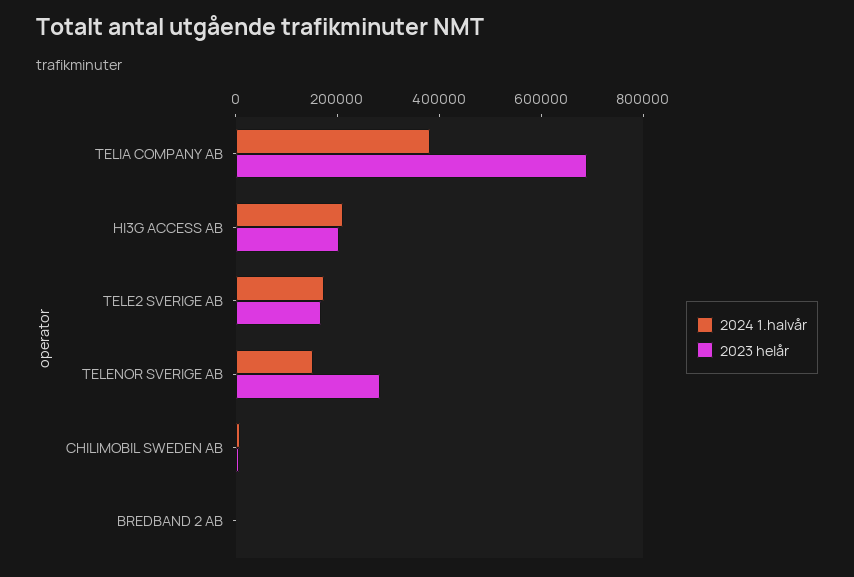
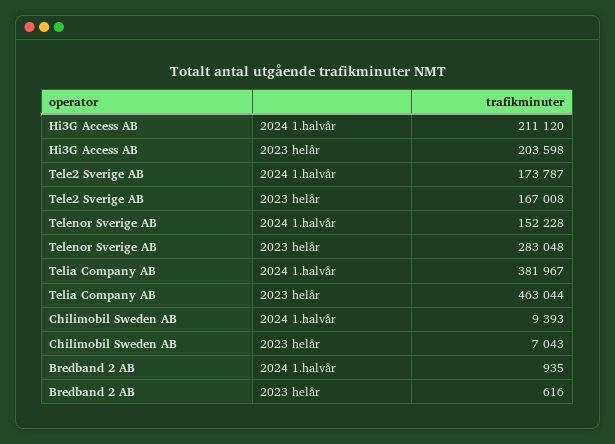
  {
    "2024 1.halvår": {
      "TELIA COMPANY AB": 381967,
      "HI3G ACCESS AB": 211120,
      "TELE2 SVERIGE AB": 173787,
      "TELENOR SVERIGE AB": 152228,
      "CHILIMOBIL SWEDEN AB": 9393,
      "BREDBAND 2 AB": 935
    },
    "2023 helår": {
-     "TELIA COMPANY AB": 700000,
+     "TELIA COMPANY AB": 463044,
      "HI3G ACCESS AB": 203598,
      "TELE2 SVERIGE AB": 167008,
      "TELENOR SVERIGE AB": 283048,
      "CHILIMOBIL SWEDEN AB": 7043,
      "BREDBAND 2 AB": 616
    }
  }

